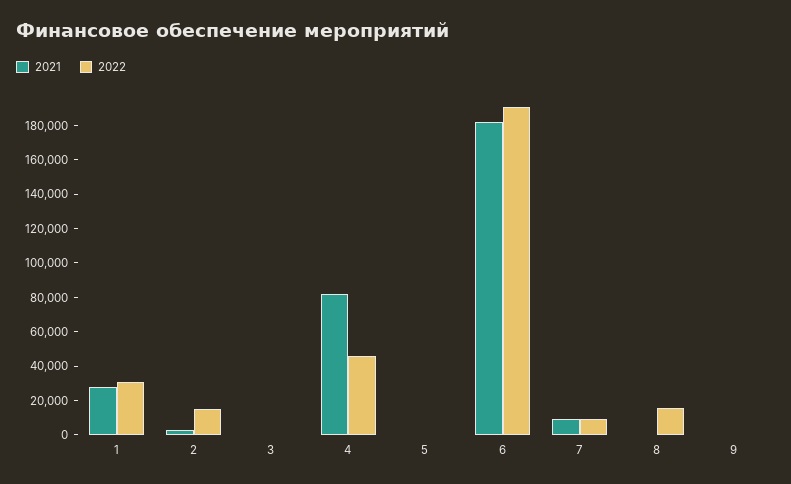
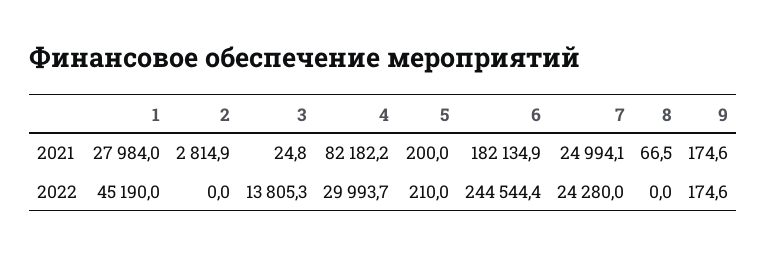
  {
    "2021": {
      "1": 27984,
      "2": 2814.9,
      "3": 24.8,
      "4": 82182.2,
      "5": 200,
      "6": 182134.9,
-     "7": 10000,
+     "7": 24994.1,
      "8": 66.5,
      "9": 174.6
    },
    "2022": {
-     "1": 30000,
+     "1": 45190,
-     "2": 15000,
+     "2": 0,
-     "3": 0,
+     "3": 13805.3,
-     "4": 45000,
+     "4": 29993.7,
      "5": 210,
-     "6": 190000,
+     "6": 244544.4,
-     "7": 10000,
+     "7": 24280,
-     "8": 15000,
+     "8": 0,
      "9": 174.6
    }
  }

